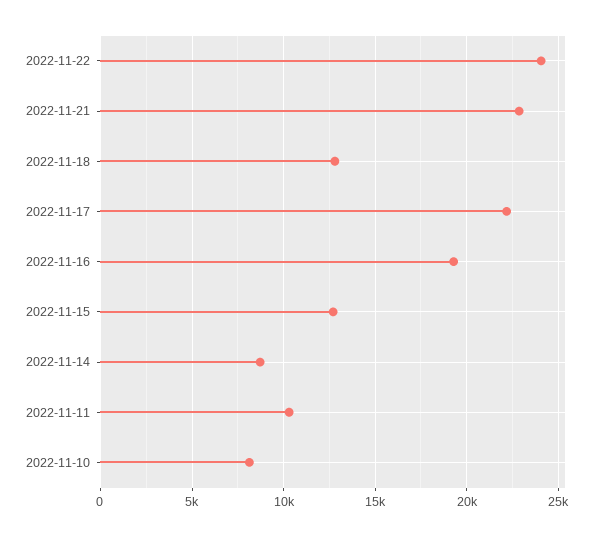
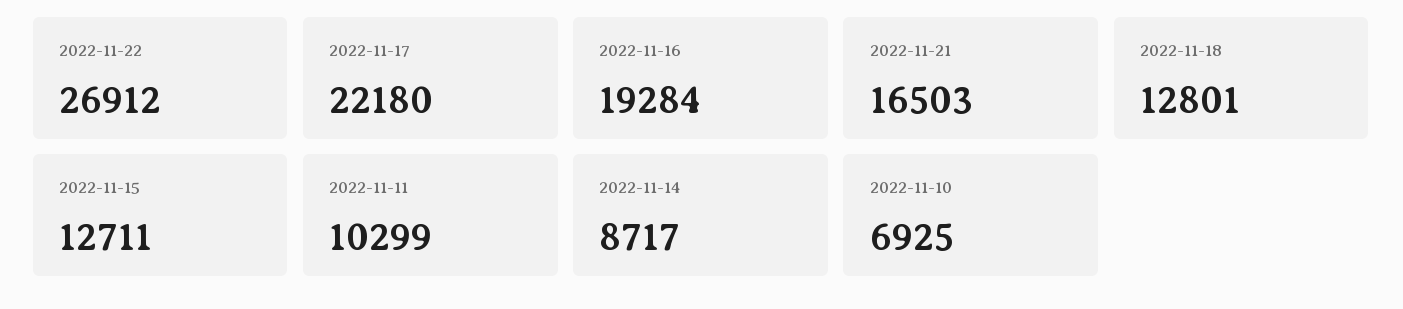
  {
-   "2022-11-22": 24000,
+   "2022-11-22": 26912,
-   "2022-11-21": 23000,
+   "2022-11-21": 16503,
    "2022-11-18": 12801,
    "2022-11-17": 22180,
    "2022-11-16": 19284,
    "2022-11-15": 12711,
    "2022-11-14": 8717,
    "2022-11-11": 10299,
-   "2022-11-10": 8000
+   "2022-11-10": 6925
  }

